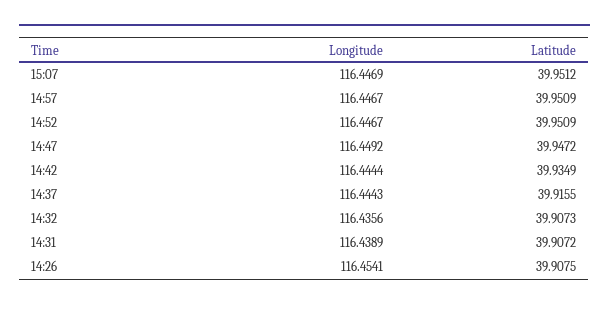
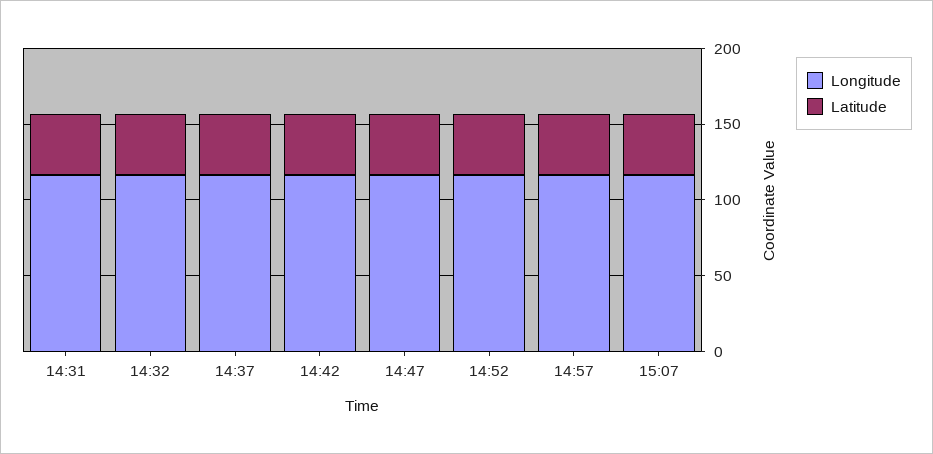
  {
    "Longitude": {
      "15:07": 116.4469,
      "14:57": 116.4467,
      "14:52": 116.4467,
      "14:47": 116.4492,
      "14:42": 116.4444,
      "14:37": 116.4443,
      "14:32": 116.4356,
-     "14:31": 116.4389,
+     "14:31": 116.4389
-     "14:26": 116.4541
    },
    "Latitude": {
      "15:07": 39.9512,
      "14:57": 39.9509,
      "14:52": 39.9509,
      "14:47": 39.9472,
      "14:42": 39.9349,
      "14:37": 39.9155,
      "14:32": 39.9073,
-     "14:31": 39.9072,
+     "14:31": 39.9072
-     "14:26": 39.9075
    }
  }

